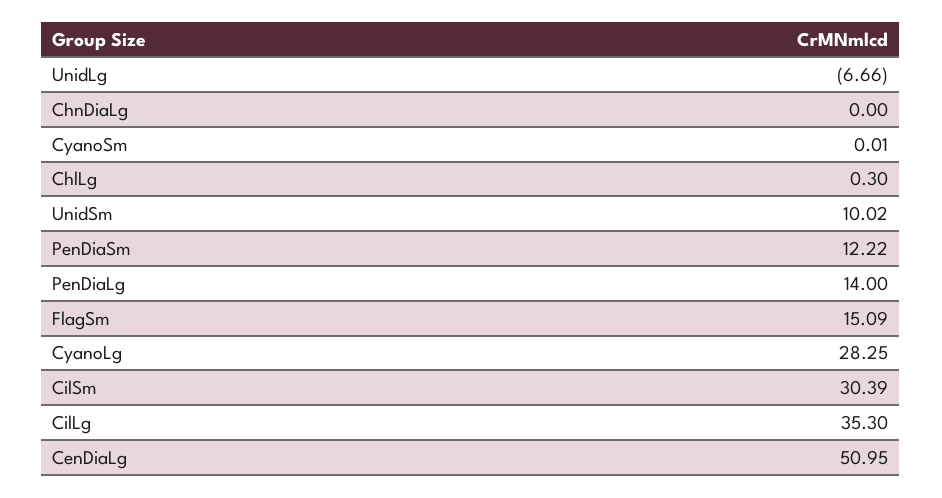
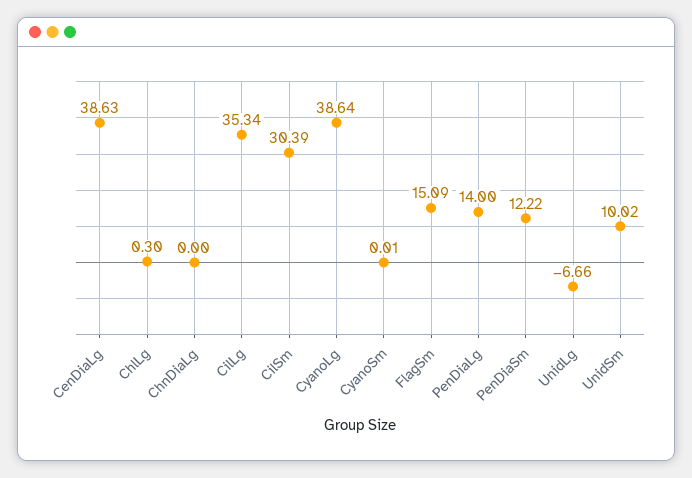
  {
    "UnidLg": -6.66,
    "ChnDiaLg": 0,
    "CyanoSm": 0.01,
    "ChlLg": 0.3,
    "UnidSm": 10.02,
    "PenDiaSm": 12.22,
    "PenDiaLg": 14,
    "FlagSm": 15.09,
-   "CyanoLg": 28.25,
+   "CyanoLg": 38.64,
    "CilSm": 30.39,
-   "CilLg": 35.3,
+   "CilLg": 35.34,
-   "CenDiaLg": 50.95
+   "CenDiaLg": 38.63
  }

